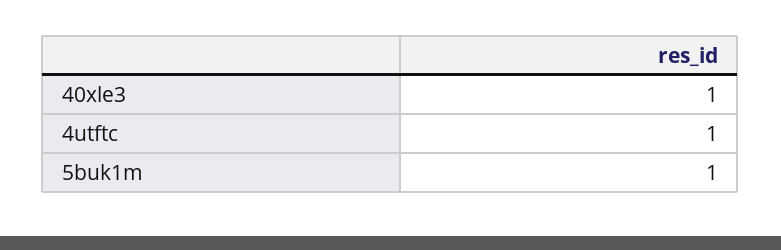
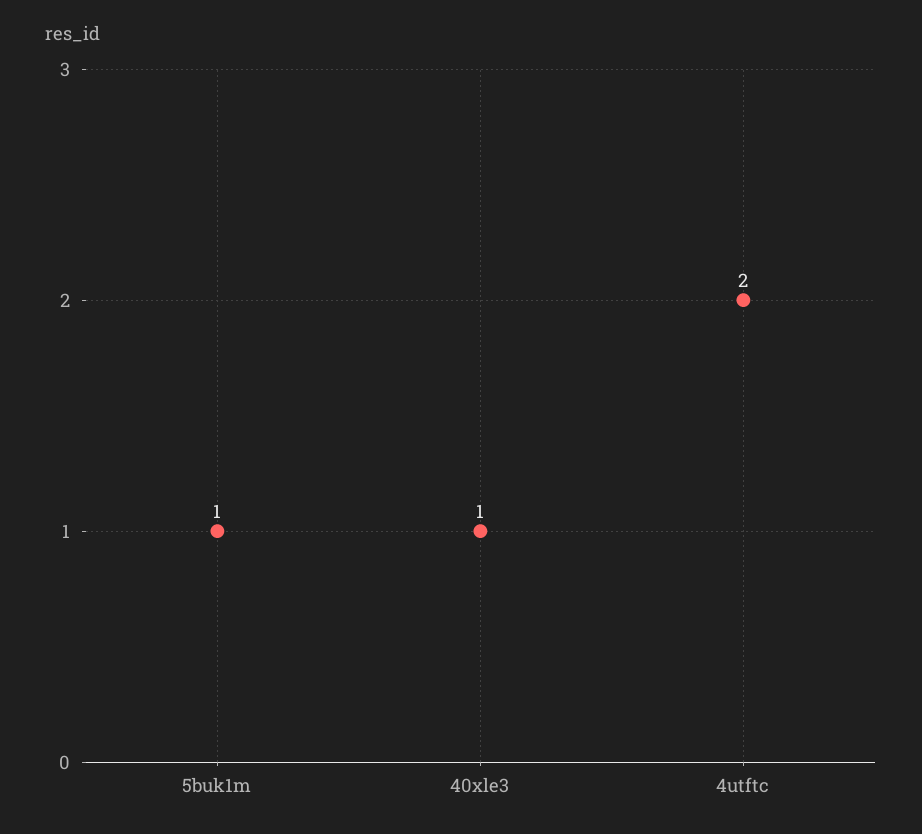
  {
    "40xle3": 1,
-   "4utftc": 1,
+   "4utftc": 2,
    "5buk1m": 1
  }

